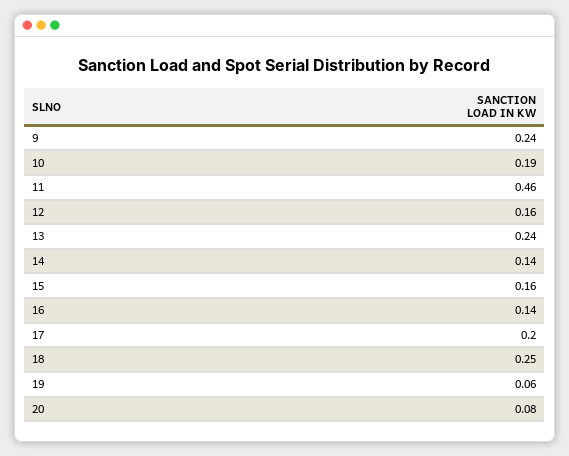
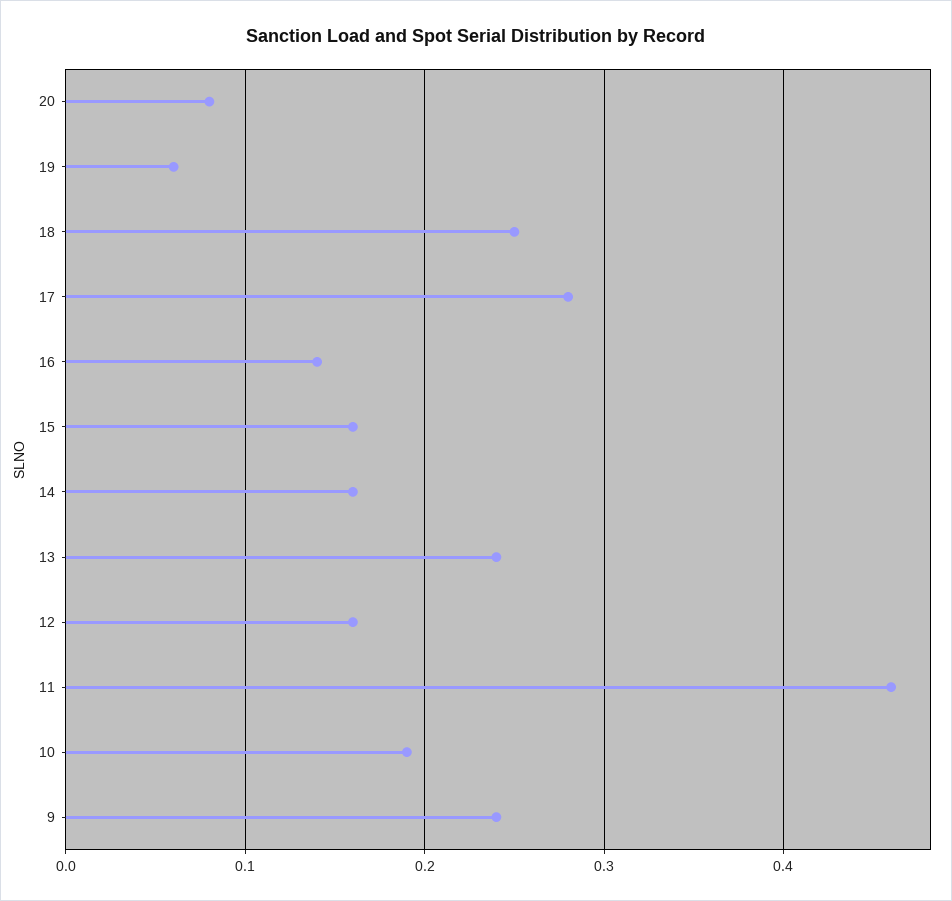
  {
    "9": 0.24,
    "10": 0.19,
    "11": 0.46,
    "12": 0.16,
    "13": 0.24,
-   "14": 0.14,
+   "14": 0.16,
    "15": 0.16,
    "16": 0.14,
-   "17": 0.2,
+   "17": 0.28,
    "18": 0.25,
    "19": 0.06,
    "20": 0.08
  }

